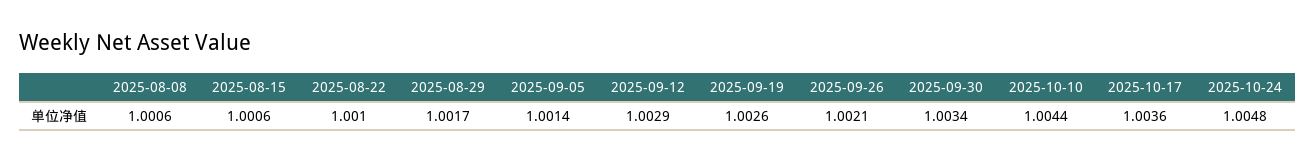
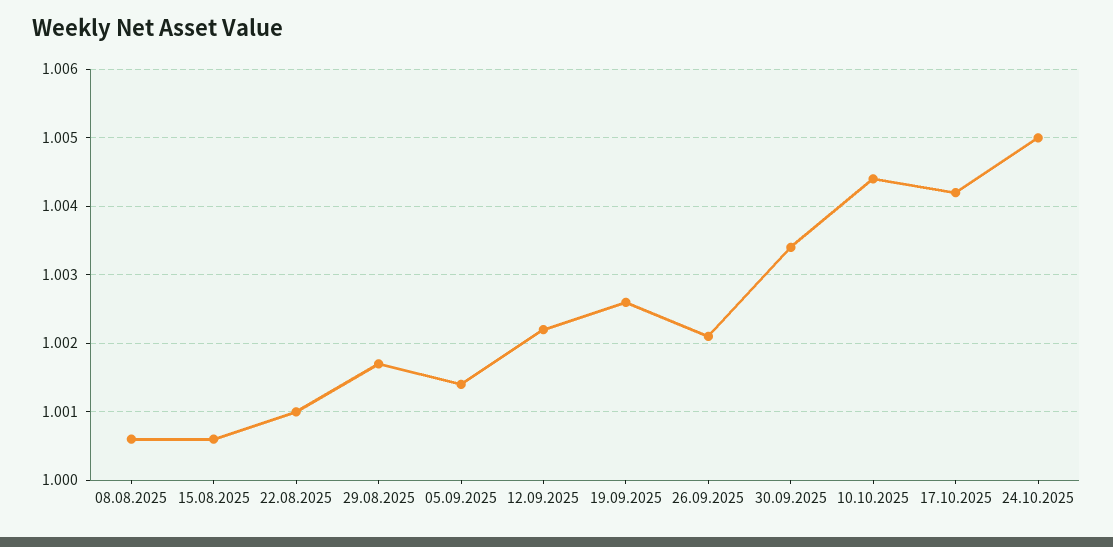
  {
    "2025-08-08": 1.0006,
    "2025-08-15": 1.0006,
    "2025-08-22": 1.001,
    "2025-08-29": 1.0017,
    "2025-09-05": 1.0014,
-   "2025-09-12": 1.0029,
+   "2025-09-12": 1.0022,
    "2025-09-19": 1.0026,
    "2025-09-26": 1.0021,
    "2025-09-30": 1.0034,
    "2025-10-10": 1.0044,
-   "2025-10-17": 1.0036,
+   "2025-10-17": 1.0042,
-   "2025-10-24": 1.0048
+   "2025-10-24": 1.005
  }

